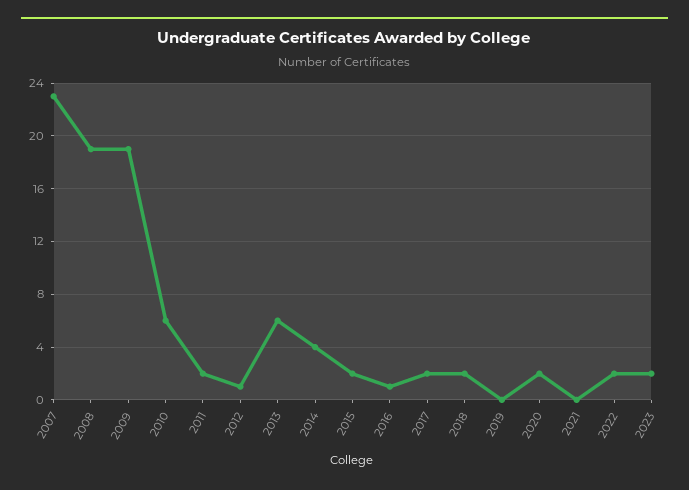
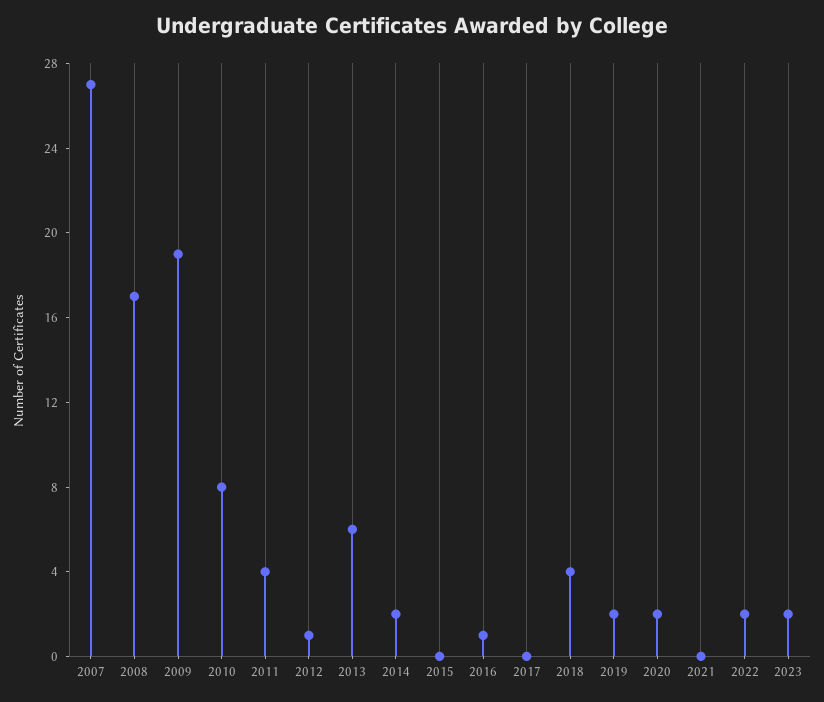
  {
-   "2007": 23,
+   "2007": 27,
-   "2008": 19,
+   "2008": 17,
    "2009": 19,
-   "2010": 6,
+   "2010": 8,
-   "2011": 2,
+   "2011": 4,
    "2012": 1,
    "2013": 6,
-   "2014": 4,
+   "2014": 2,
-   "2015": 2,
+   "2015": 0,
    "2016": 1,
-   "2017": 2,
+   "2017": 0,
-   "2018": 2,
+   "2018": 4,
-   "2019": 0,
+   "2019": 2,
    "2020": 2,
    "2021": 0,
    "2022": 2,
    "2023": 2
  }

